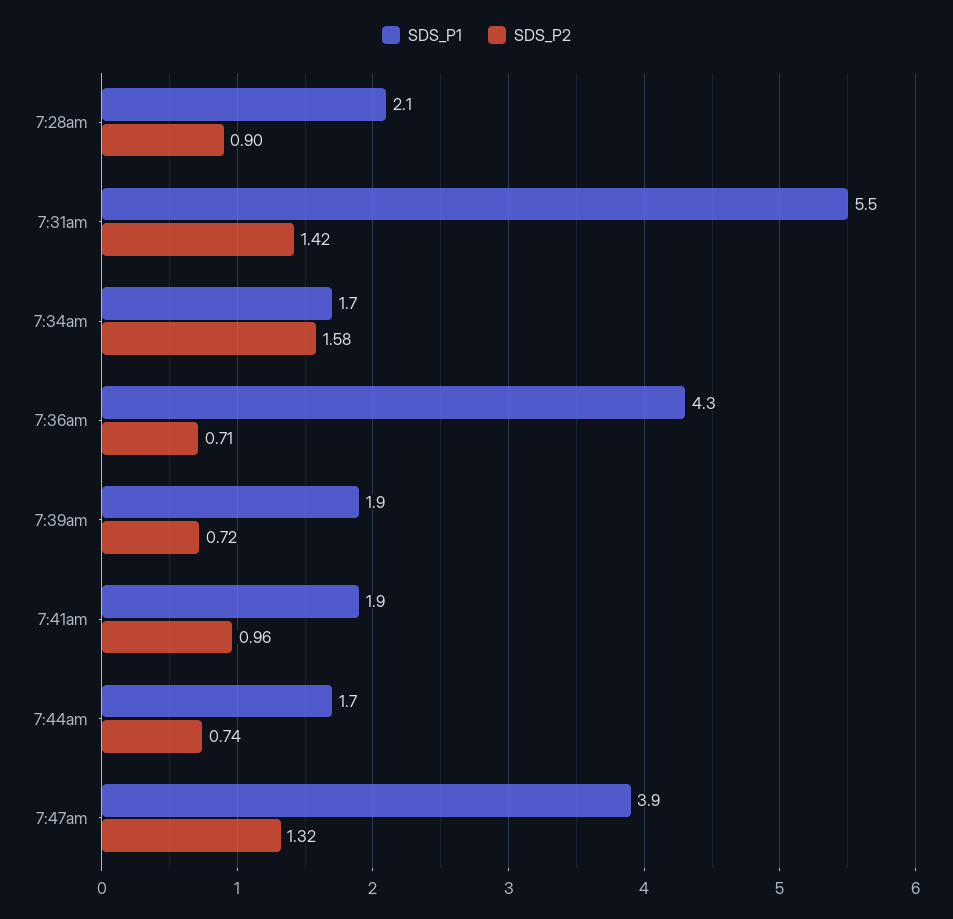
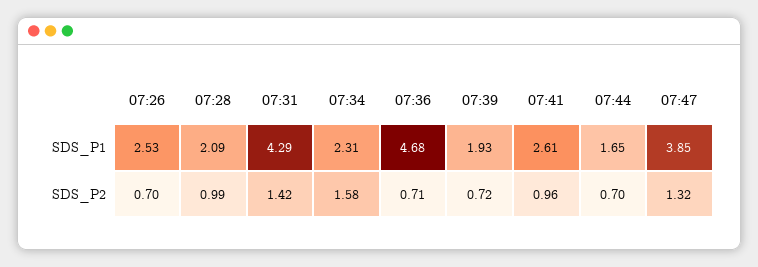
  {
    "SDS_P1": {
      "7:28am": 2.09,
-     "7:31am": 5.5,
+     "7:31am": 4.29,
-     "7:34am": 1.7,
+     "7:34am": 2.31,
-     "7:36am": 4.3,
+     "7:36am": 4.68,
      "7:39am": 1.93,
-     "7:41am": 1.9,
+     "7:41am": 2.61,
      "7:44am": 1.65,
-     "7:47am": 3.85
+     "7:47am": 3.85,
+     "07:26": 2.53
    },
    "SDS_P2": {
-     "7:28am": 0.9,
+     "7:28am": 0.99,
      "7:31am": 1.42,
      "7:34am": 1.58,
      "7:36am": 0.71,
      "7:39am": 0.72,
      "7:41am": 0.96,
-     "7:44am": 0.74,
+     "7:44am": 0.7,
-     "7:47am": 1.32
+     "7:47am": 1.32,
+     "07:26": 0.7
    }
  }

